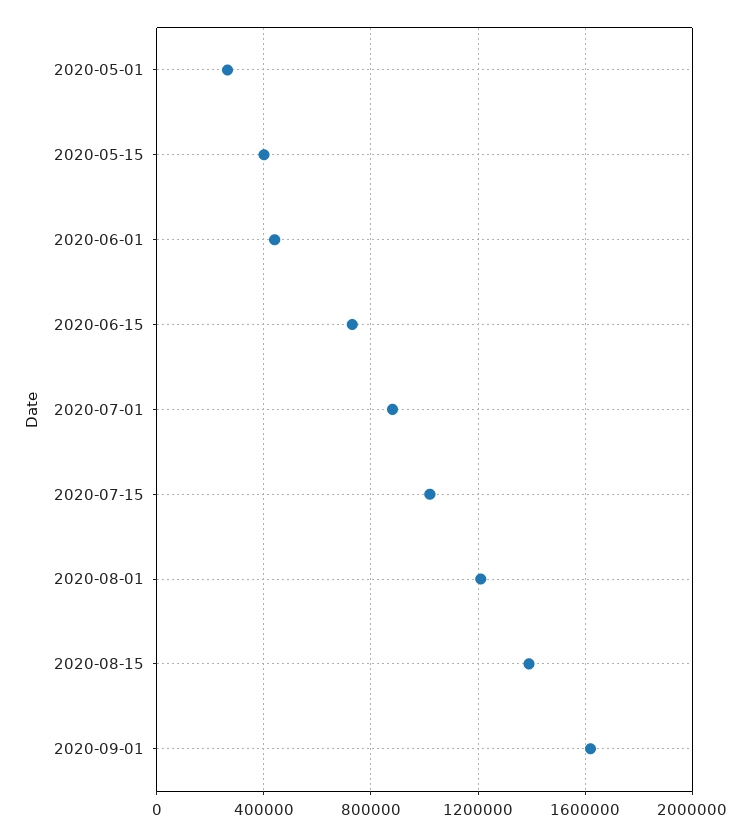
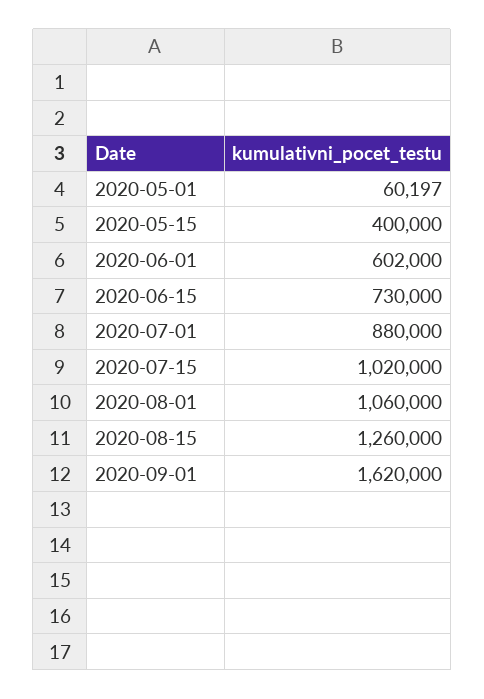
  {
-   "2020-05-01": 250000,
+   "2020-05-01": 60197,
    "2020-05-15": 400000,
-   "2020-06-01": 450000,
+   "2020-06-01": 602000,
    "2020-06-15": 730000,
    "2020-07-01": 880000,
    "2020-07-15": 1020000,
-   "2020-08-01": 1200000,
+   "2020-08-01": 1060000,
-   "2020-08-15": 1400000,
+   "2020-08-15": 1260000,
    "2020-09-01": 1620000
  }

